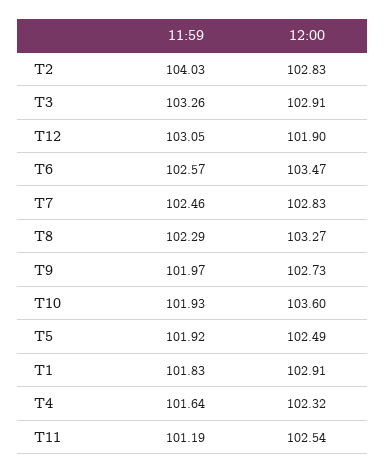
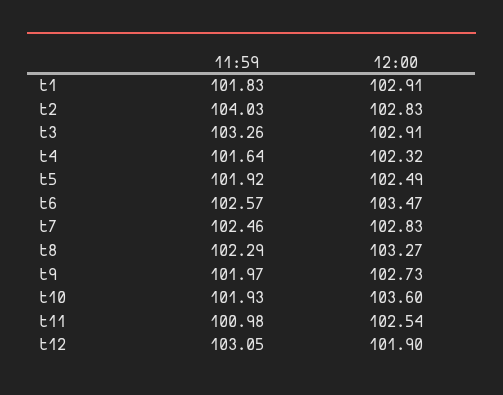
  {
    "11:59": {
      "T2": 104.03,
      "T3": 103.26,
      "T12": 103.05,
      "T6": 102.57,
      "T7": 102.46,
      "T8": 102.29,
      "T9": 101.97,
      "T10": 101.93,
      "T5": 101.92,
      "T1": 101.83,
      "T4": 101.64,
-     "T11": 101.19
+     "T11": 100.98
    },
    "12:00": {
      "T2": 102.83,
      "T3": 102.91,
      "T12": 101.9,
      "T6": 103.47,
      "T7": 102.83,
      "T8": 103.27,
      "T9": 102.73,
      "T10": 103.6,
      "T5": 102.49,
      "T1": 102.91,
      "T4": 102.32,
      "T11": 102.54
    }
  }

